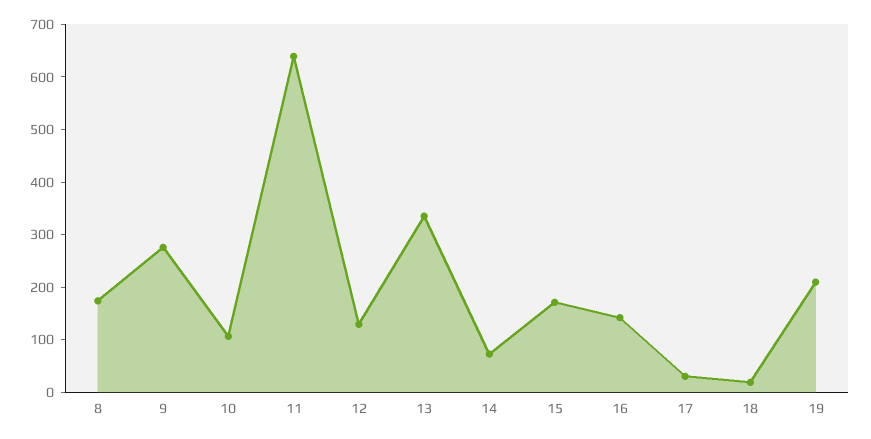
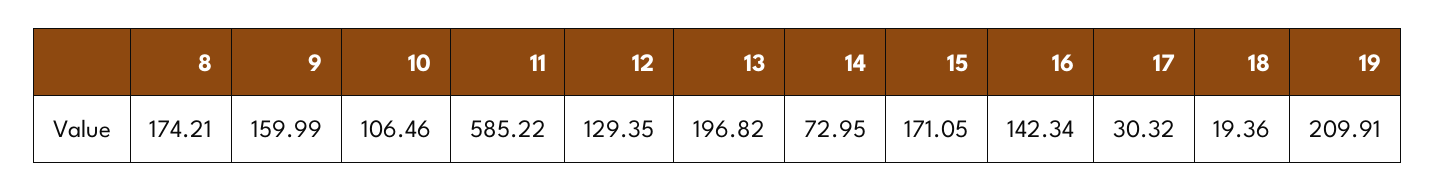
  {
    "8": 174.21,
-   "9": 280,
+   "9": 159.99,
    "10": 106.46,
-   "11": 640,
+   "11": 585.22,
    "12": 129.35,
-   "13": 340,
+   "13": 196.82,
    "14": 72.95,
    "15": 171.05,
    "16": 142.34,
    "17": 30.32,
    "18": 19.36,
    "19": 209.91
  }

